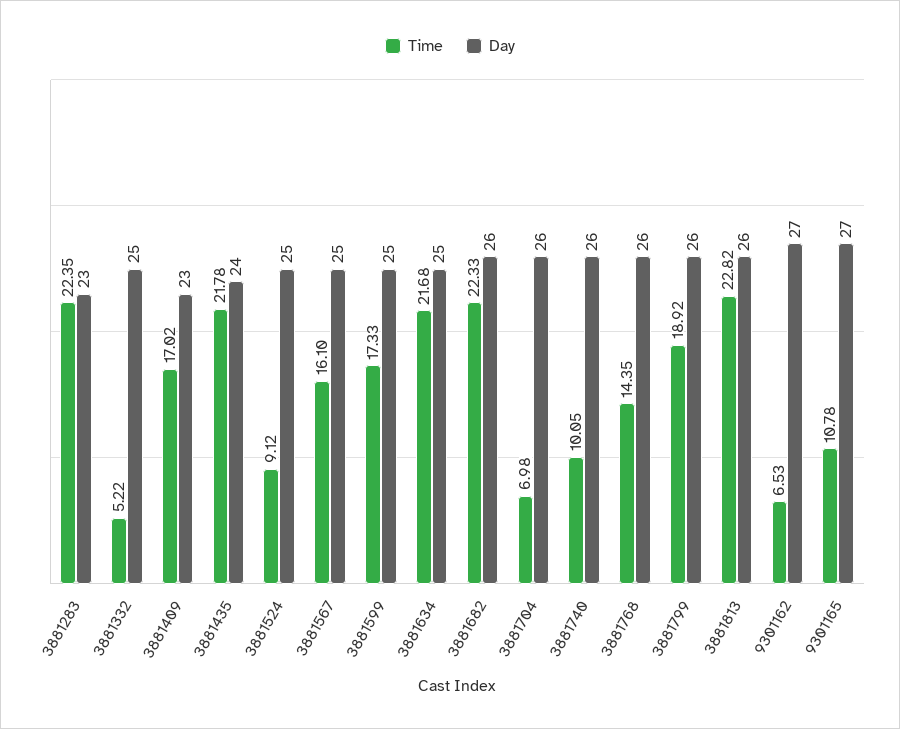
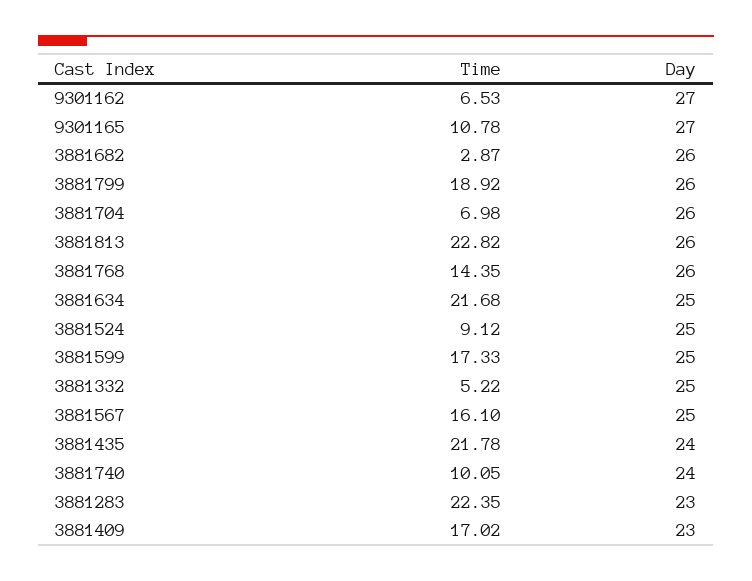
  {
    "Time": {
      "3881283": 22.35,
      "3881332": 5.22,
      "3881409": 17.02,
      "3881435": 21.78,
      "3881524": 9.12,
      "3881567": 16.1,
      "3881599": 17.33,
      "3881634": 21.68,
-     "3881682": 22.33,
+     "3881682": 2.87,
      "3881704": 6.98,
      "3881740": 10.05,
      "3881768": 14.35,
      "3881799": 18.92,
      "3881813": 22.82,
      "9301162": 6.53,
      "9301165": 10.78
    },
    "Day": {
      "3881283": 23,
      "3881332": 25,
      "3881409": 23,
      "3881435": 24,
      "3881524": 25,
      "3881567": 25,
      "3881599": 25,
      "3881634": 25,
      "3881682": 26,
      "3881704": 26,
-     "3881740": 26,
+     "3881740": 24,
      "3881768": 26,
      "3881799": 26,
      "3881813": 26,
      "9301162": 27,
      "9301165": 27
    }
  }

